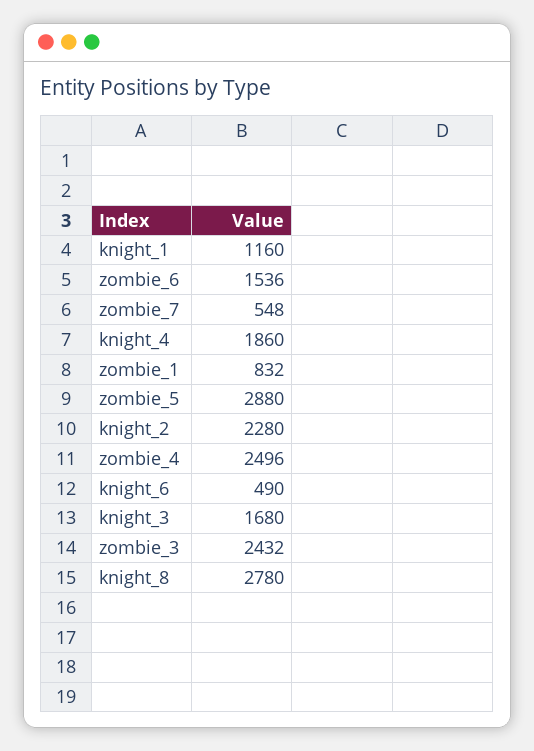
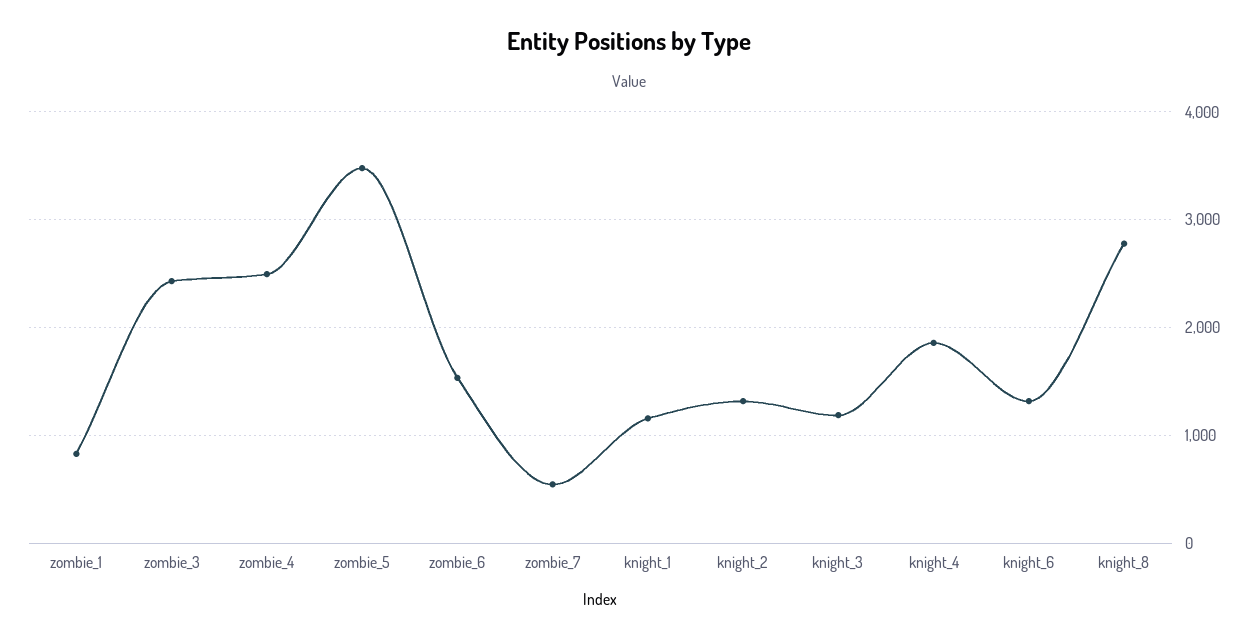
  {
    "knight_1": 1160,
    "zombie_6": 1536,
    "zombie_7": 548,
    "knight_4": 1860,
    "zombie_1": 832,
-   "zombie_5": 2880,
+   "zombie_5": 3500,
-   "knight_2": 2280,
+   "knight_2": 1300,
    "zombie_4": 2496,
-   "knight_6": 490,
+   "knight_6": 1300,
-   "knight_3": 1680,
+   "knight_3": 1200,
    "zombie_3": 2432,
    "knight_8": 2780
  }

